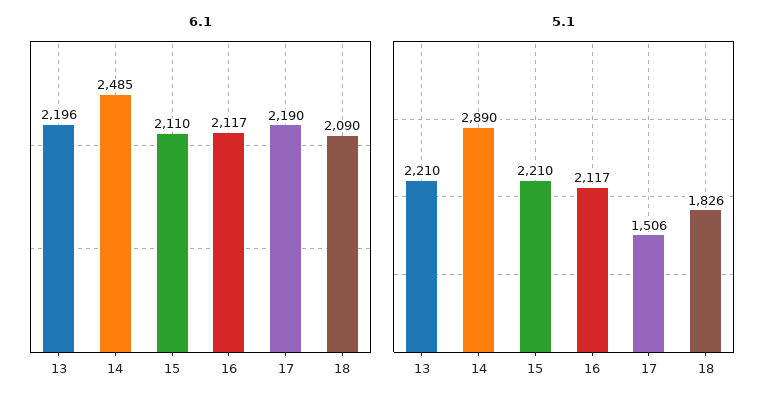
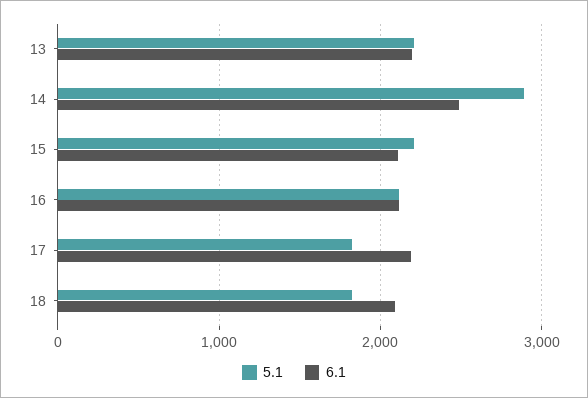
  {
    "6.1": {
      "13": 2196,
      "14": 2485,
      "15": 2110,
      "16": 2117,
      "17": 2190,
      "18": 2090
    },
    "5.1": {
      "13": 2210,
      "14": 2890,
      "15": 2210,
      "16": 2117,
-     "17": 1506,
+     "17": 1800,
      "18": 1826
    }
  }

